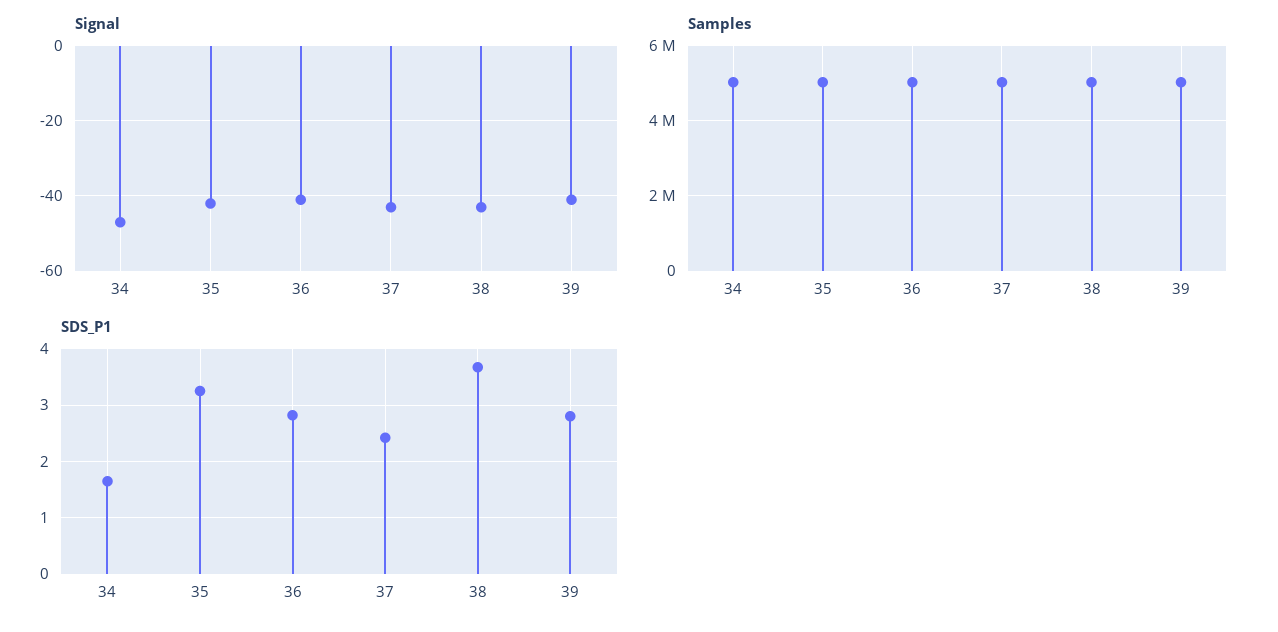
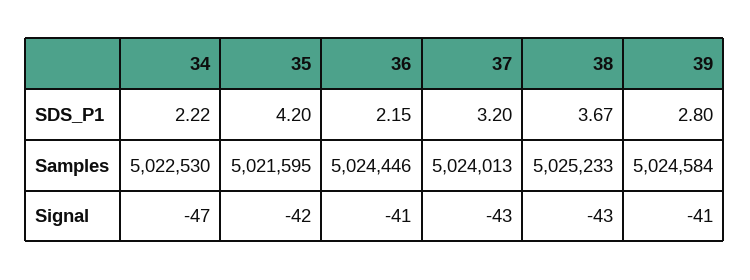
  {
    "Signal": {
      "34": -47,
      "35": -42,
      "36": -41,
      "37": -43,
      "38": -43,
      "39": -41
    },
    "Samples": {
      "34": 5022530,
      "35": 5021595,
      "36": 5024446,
      "37": 5024013,
      "38": 5025233,
      "39": 5024584
    },
    "SDS_P1": {
-     "34": 1.6,
+     "34": 2.22,
-     "35": 3.2,
+     "35": 4.2,
-     "36": 2.8,
+     "36": 2.15,
-     "37": 2.4,
+     "37": 3.2,
      "38": 3.67,
      "39": 2.8
    }
  }

